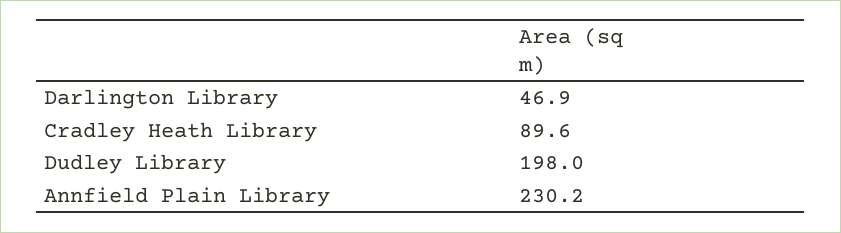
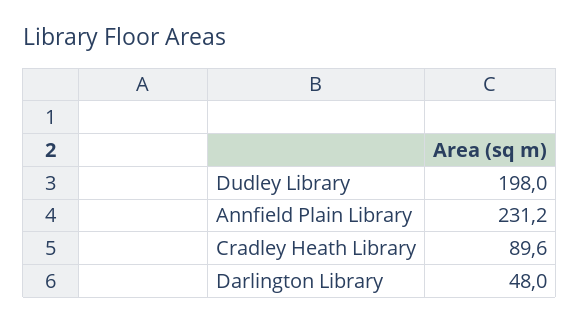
  {
-   "Darlington Library": 46.9,
+   "Darlington Library": 48,
    "Cradley Heath Library": 89.6,
    "Dudley Library": 198,
-   "Annfield Plain Library": 230.2
+   "Annfield Plain Library": 231.2
  }

